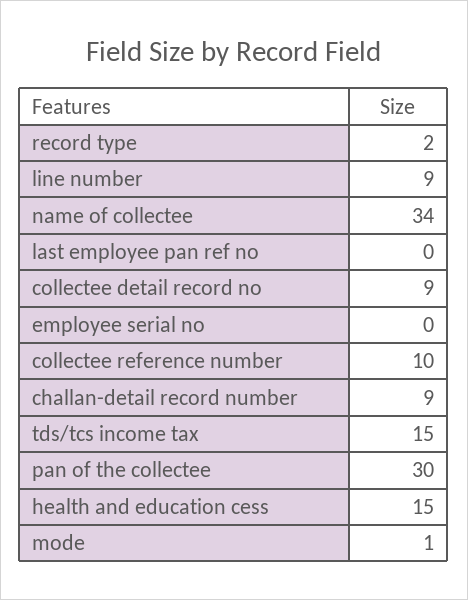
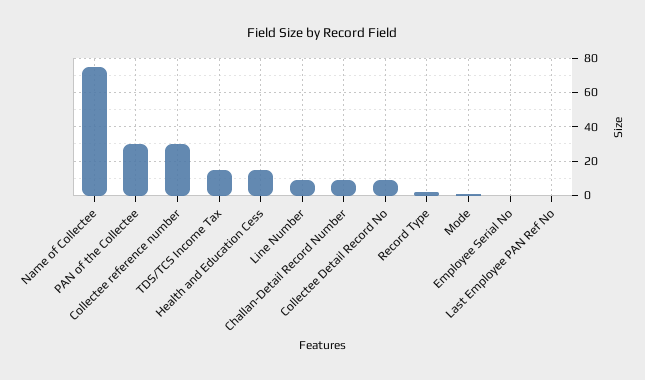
  {
    "record type": 2,
    "line number": 9,
-   "name of collectee": 34,
+   "name of collectee": 75,
    "last employee pan ref no": 0,
    "collectee detail record no": 9,
    "employee serial no": 0,
-   "collectee reference number": 10,
+   "collectee reference number": 30,
    "challan-detail record number": 9,
    "tds/tcs income tax": 15,
    "pan of the collectee": 30,
    "health and education cess": 15,
    "mode": 1
  }

